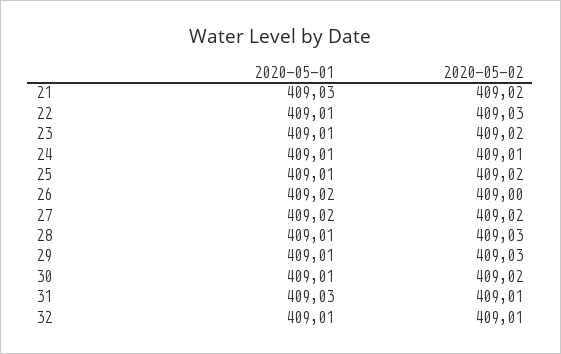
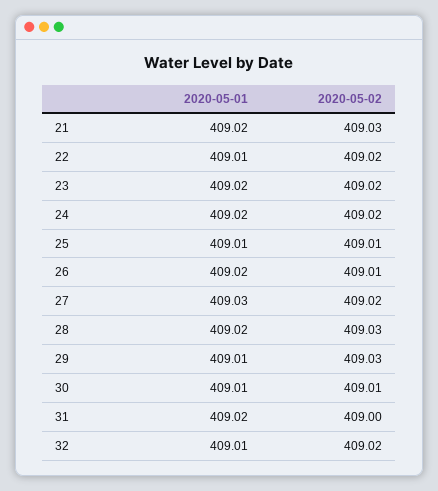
  {
    "2020-05-01": {
-     "21": 409.03,
+     "21": 409.02,
      "22": 409.01,
-     "23": 409.01,
+     "23": 409.02,
-     "24": 409.01,
+     "24": 409.02,
      "25": 409.01,
      "26": 409.02,
-     "27": 409.02,
+     "27": 409.03,
-     "28": 409.01,
+     "28": 409.02,
      "29": 409.01,
      "30": 409.01,
-     "31": 409.03,
+     "31": 409.02,
      "32": 409.01
    },
    "2020-05-02": {
-     "21": 409.02,
+     "21": 409.03,
-     "22": 409.03,
+     "22": 409.02,
      "23": 409.02,
-     "24": 409.01,
+     "24": 409.02,
-     "25": 409.02,
+     "25": 409.01,
-     "26": 409,
+     "26": 409.01,
      "27": 409.02,
      "28": 409.03,
      "29": 409.03,
-     "30": 409.02,
+     "30": 409.01,
-     "31": 409.01,
+     "31": 409,
-     "32": 409.01
+     "32": 409.02
    }
  }

